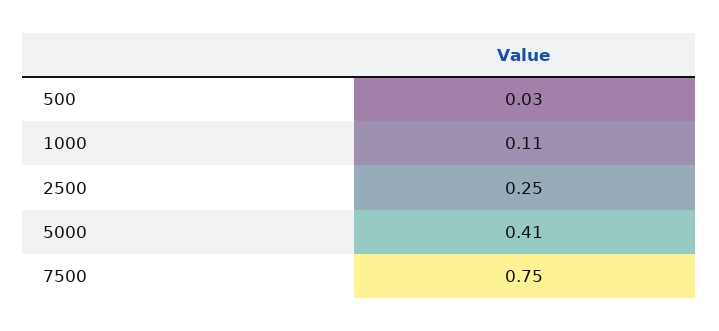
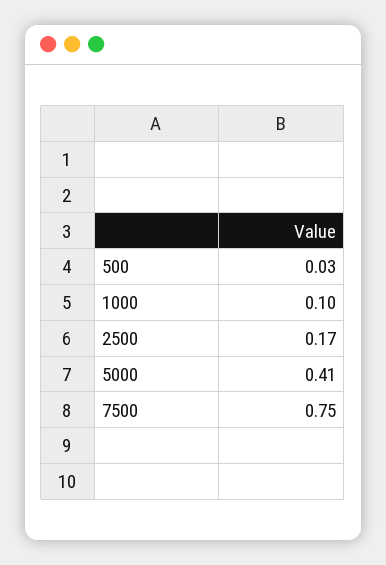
  {
    "500": 0.03,
-   "1000": 0.11,
+   "1000": 0.1,
-   "2500": 0.25,
+   "2500": 0.17,
    "5000": 0.41,
    "7500": 0.75
  }

